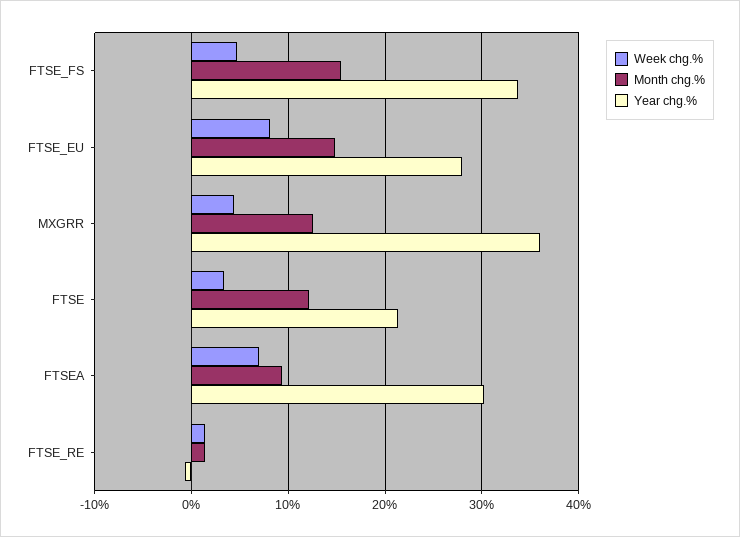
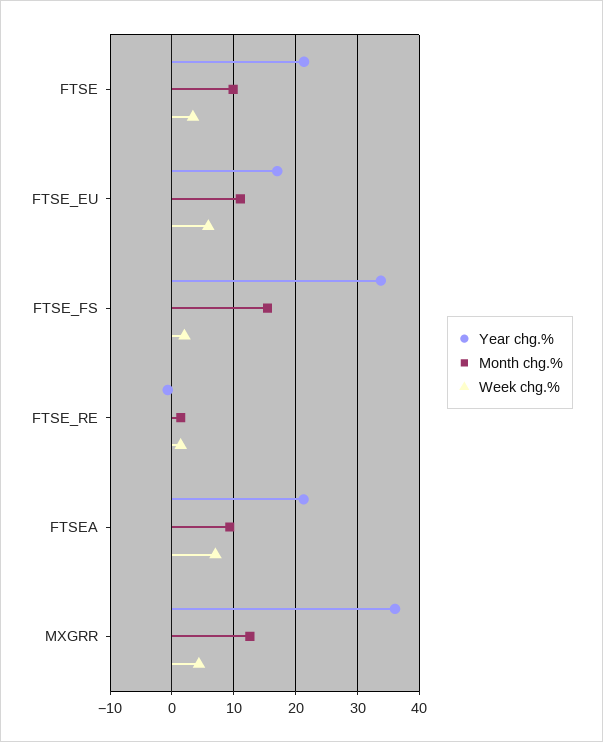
  {
    "Week chg.%": {
-     "FTSE_FS": 5,
+     "FTSE_FS": 2,
-     "FTSE_EU": 8,
+     "FTSE_EU": 6,
      "MXGRR": 4,
      "FTSE": 3,
      "FTSEA": 7,
      "FTSE_RE": 1
    },
    "Month chg.%": {
      "FTSE_FS": 15,
-     "FTSE_EU": 15,
+     "FTSE_EU": 11,
      "MXGRR": 13,
-     "FTSE": 12,
+     "FTSE": 10,
      "FTSEA": 9,
      "FTSE_RE": 1
    },
    "Year chg.%": {
      "FTSE_FS": 34,
-     "FTSE_EU": 28,
+     "FTSE_EU": 17,
      "MXGRR": 36,
      "FTSE": 21,
-     "FTSEA": 30,
+     "FTSEA": 21,
      "FTSE_RE": -1
    }
  }

